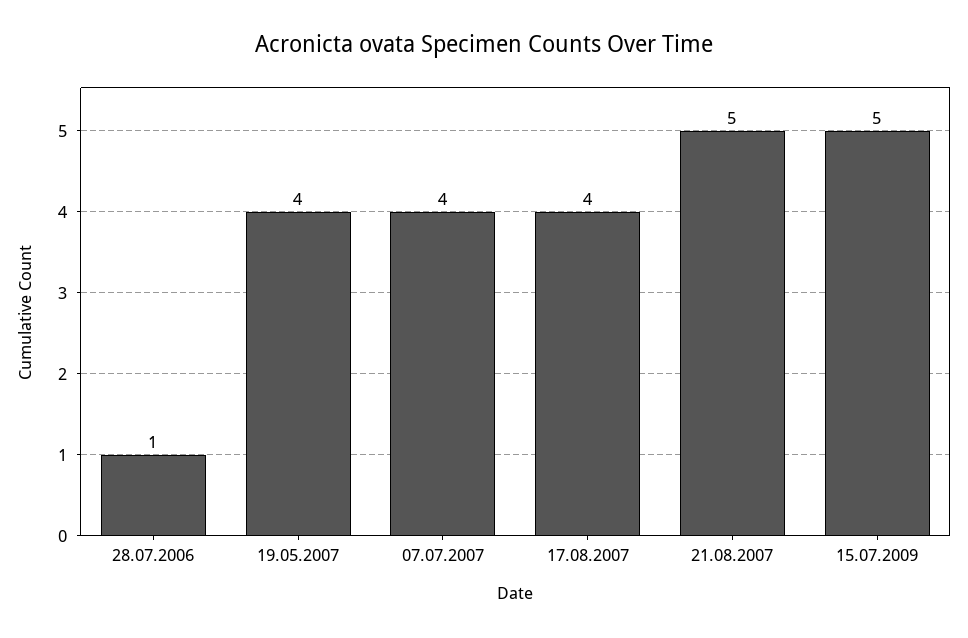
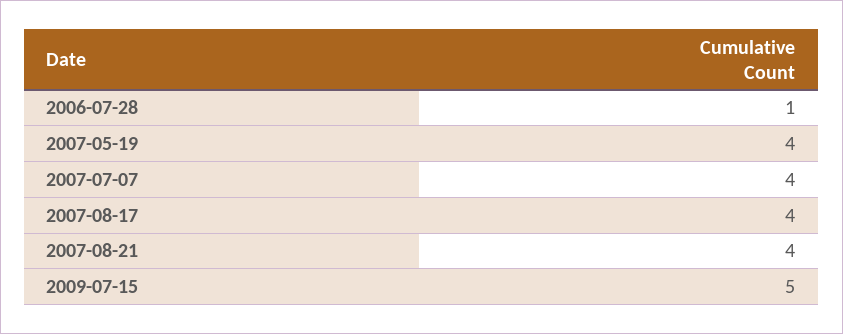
  {
    "28.07.2006": 1,
    "19.05.2007": 4,
    "07.07.2007": 4,
    "17.08.2007": 4,
-   "21.08.2007": 5,
+   "21.08.2007": 4,
    "15.07.2009": 5
  }

